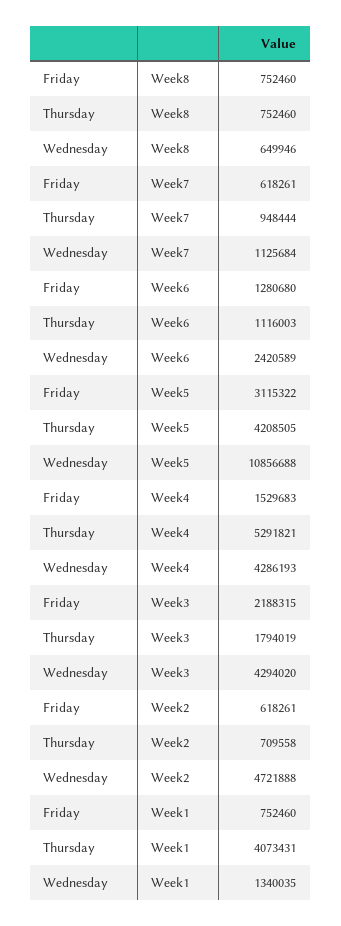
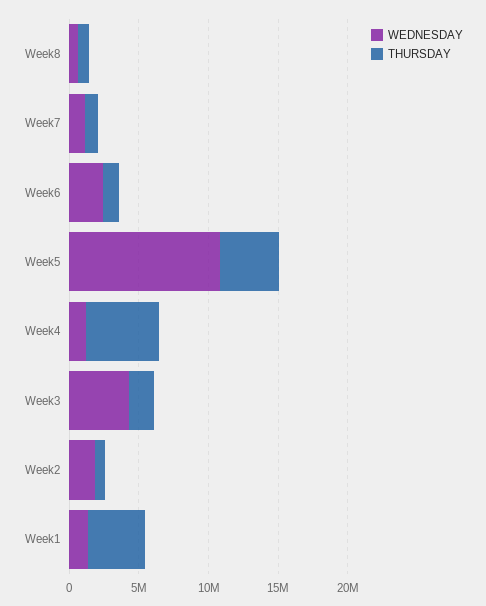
  {
-   "Friday": {
-     "Week8": 752460,
-     "Week7": 618261,
-     "Week6": 1280680,
-     "Week5": 3115322,
-     "Week4": 1529683,
-     "Week3": 2188315,
-     "Week2": 618261,
-     "Week1": 752460
-   },
    "Thursday": {
      "Week8": 752460,
      "Week7": 948444,
      "Week6": 1116003,
      "Week5": 4208505,
      "Week4": 5291821,
      "Week3": 1794019,
      "Week2": 709558,
      "Week1": 4073431
    },
    "Wednesday": {
      "Week8": 649946,
      "Week7": 1125684,
      "Week6": 2420589,
      "Week5": 10856688,
-     "Week4": 4286193,
+     "Week4": 1000000,
      "Week3": 4294020,
-     "Week2": 4721888,
+     "Week2": 2000000,
      "Week1": 1340035
    }
  }

